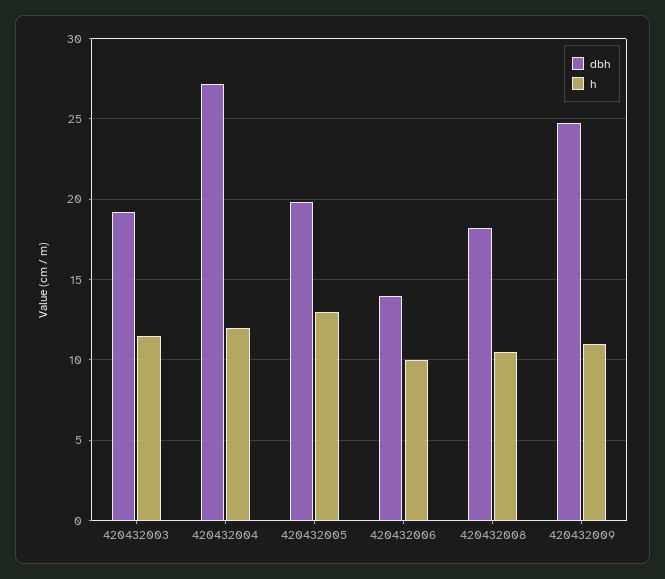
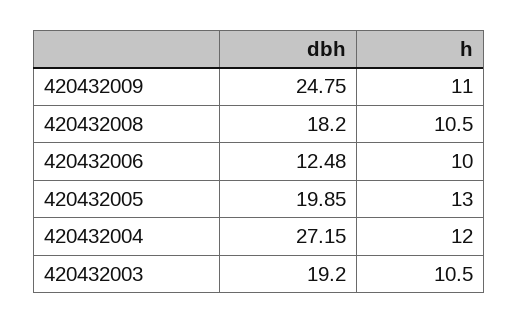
  {
    "dbh": {
      "420432003": 19.2,
      "420432004": 27.15,
      "420432005": 19.85,
-     "420432006": 14,
+     "420432006": 12.48,
      "420432008": 18.2,
      "420432009": 24.75
    },
    "h": {
-     "420432003": 11.5,
+     "420432003": 10.5,
      "420432004": 12,
      "420432005": 13,
      "420432006": 10,
      "420432008": 10.5,
      "420432009": 11
    }
  }

